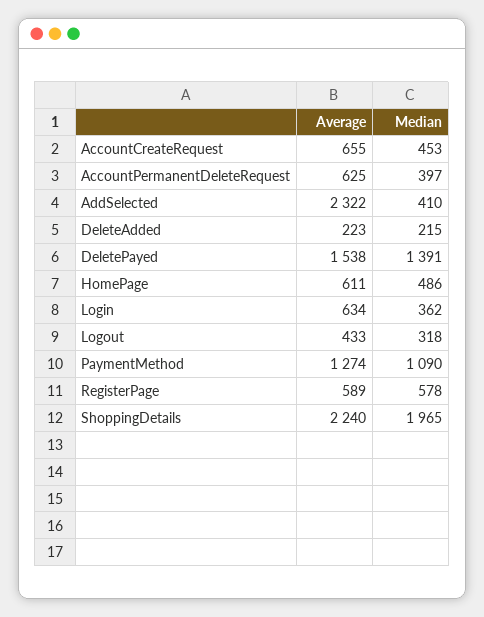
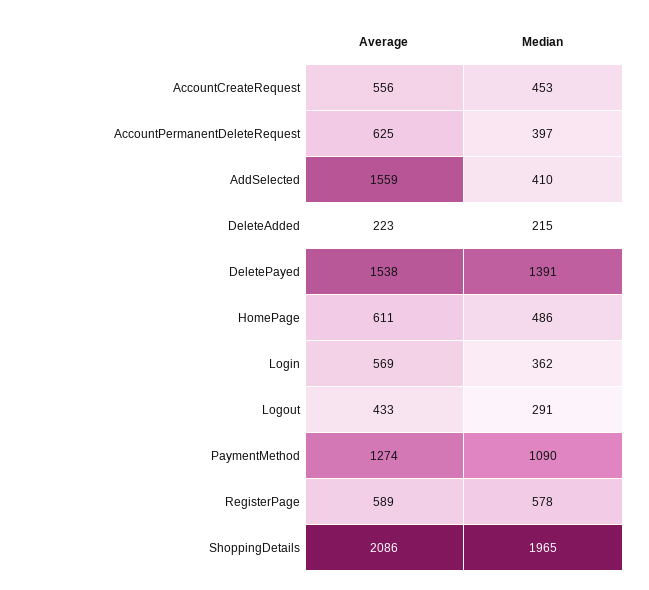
  {
    "Average": {
-     "AccountCreateRequest": 655,
+     "AccountCreateRequest": 556,
      "AccountPermanentDeleteRequest": 625,
-     "AddSelected": 2322,
+     "AddSelected": 1559,
      "DeleteAdded": 223,
      "DeletePayed": 1538,
      "HomePage": 611,
-     "Login": 634,
+     "Login": 569,
      "Logout": 433,
      "PaymentMethod": 1274,
      "RegisterPage": 589,
-     "ShoppingDetails": 2240
+     "ShoppingDetails": 2086
    },
    "Median": {
      "AccountCreateRequest": 453,
      "AccountPermanentDeleteRequest": 397,
      "AddSelected": 410,
      "DeleteAdded": 215,
      "DeletePayed": 1391,
      "HomePage": 486,
      "Login": 362,
-     "Logout": 318,
+     "Logout": 291,
      "PaymentMethod": 1090,
      "RegisterPage": 578,
      "ShoppingDetails": 1965
    }
  }

